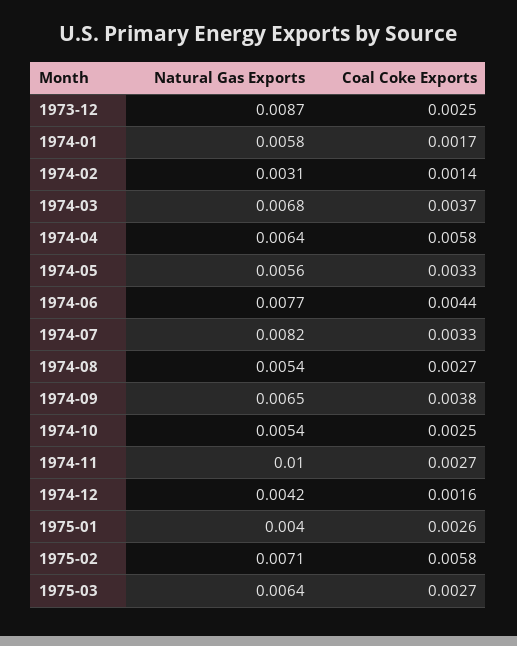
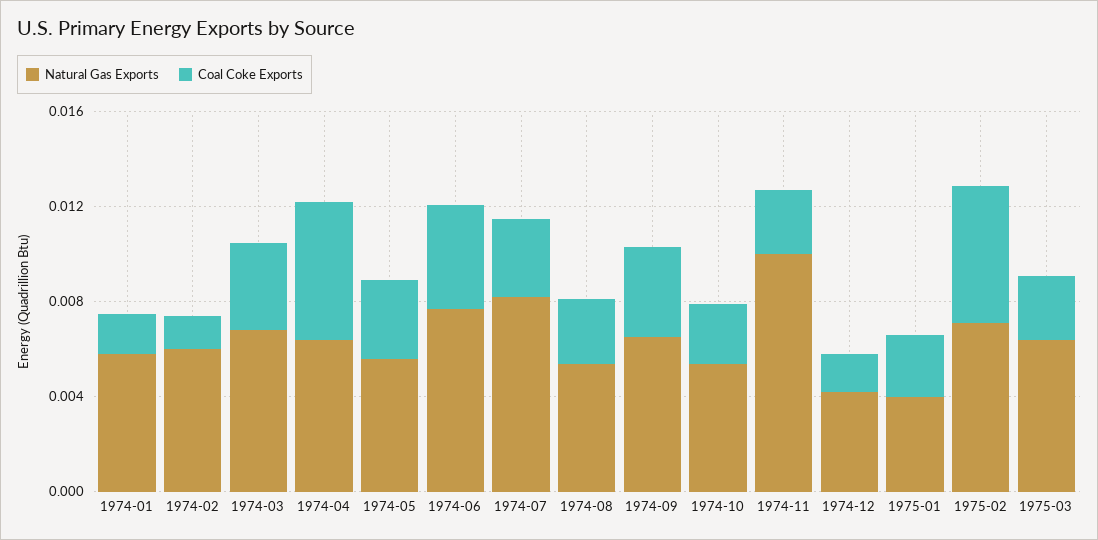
  {
    "Natural Gas Exports": {
-     "1973-12": 0.0087,
      "1974-01": 0.0058,
-     "1974-02": 0.0031,
+     "1974-02": 0.006,
      "1974-03": 0.0068,
      "1974-04": 0.0064,
      "1974-05": 0.0056,
      "1974-06": 0.0077,
      "1974-07": 0.0082,
      "1974-08": 0.0054,
      "1974-09": 0.0065,
      "1974-10": 0.0054,
      "1974-11": 0.01,
      "1974-12": 0.0042,
      "1975-01": 0.004,
      "1975-02": 0.0071,
      "1975-03": 0.0064
    },
    "Coal Coke Exports": {
-     "1973-12": 0.0025,
      "1974-01": 0.0017,
      "1974-02": 0.0014,
      "1974-03": 0.0037,
      "1974-04": 0.0058,
      "1974-05": 0.0033,
      "1974-06": 0.0044,
      "1974-07": 0.0033,
      "1974-08": 0.0027,
      "1974-09": 0.0038,
      "1974-10": 0.0025,
      "1974-11": 0.0027,
      "1974-12": 0.0016,
      "1975-01": 0.0026,
      "1975-02": 0.0058,
      "1975-03": 0.0027
    }
  }

